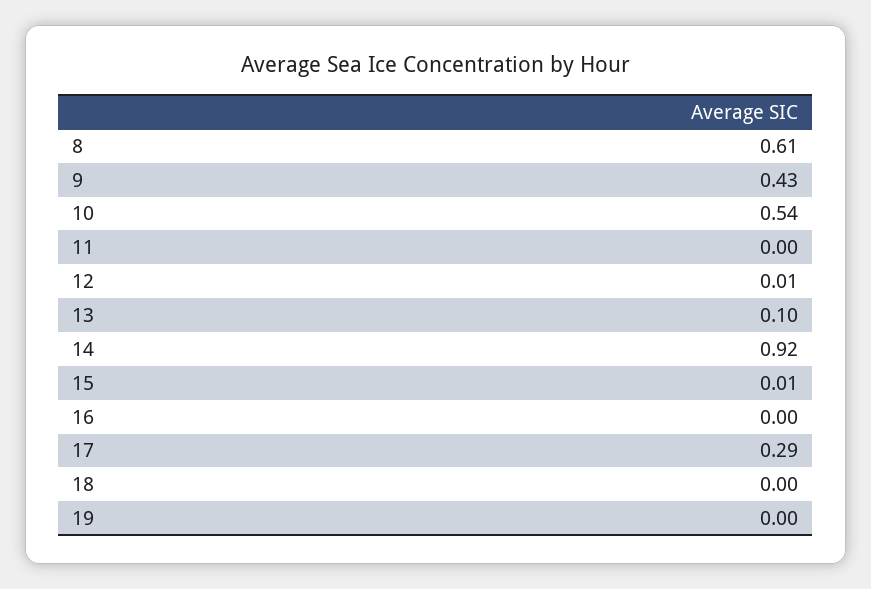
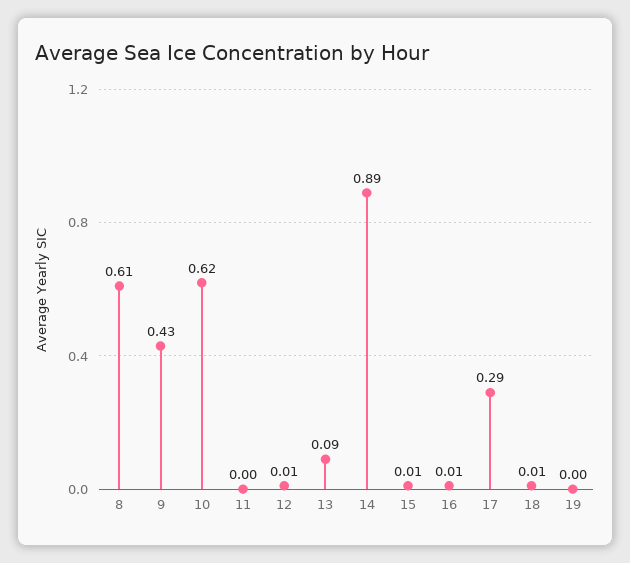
  {
    "8": 0.61,
    "9": 0.43,
-   "10": 0.54,
+   "10": 0.62,
    "11": 0,
    "12": 0.01,
-   "13": 0.1,
+   "13": 0.09,
-   "14": 0.92,
+   "14": 0.89,
    "15": 0.01,
-   "16": 0,
+   "16": 0.01,
    "17": 0.29,
-   "18": 0,
+   "18": 0.01,
    "19": 0
  }

